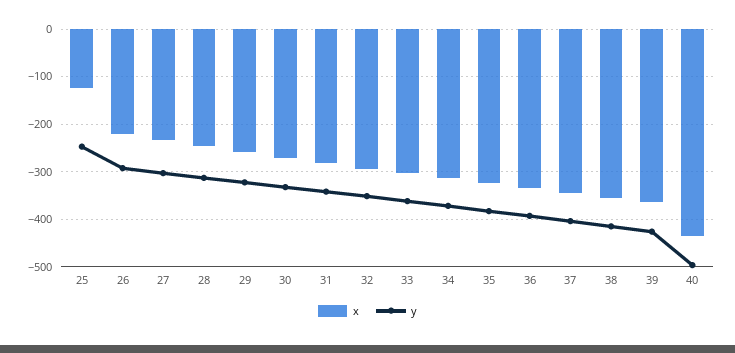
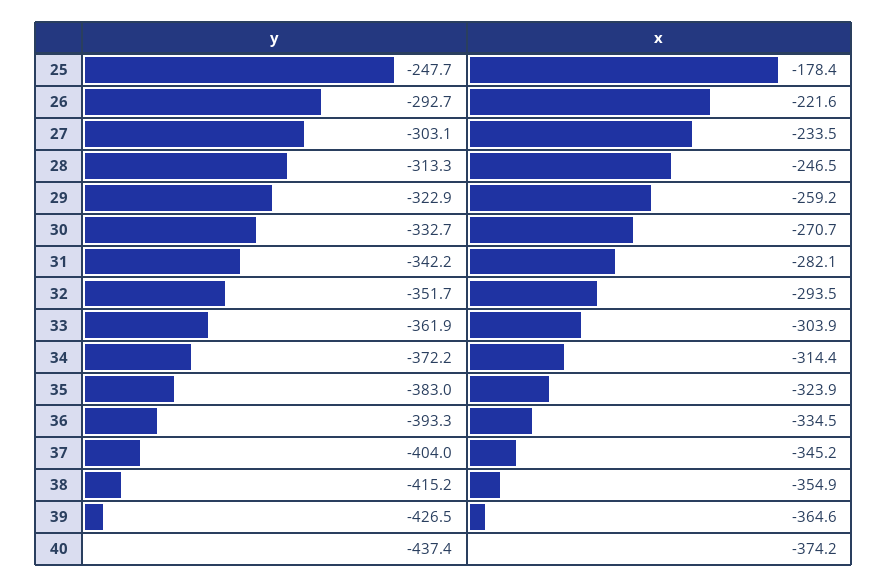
  {
    "x": {
-     "25": -120,
+     "25": -178.4,
      "26": -221.6,
      "27": -233.5,
      "28": -246.5,
      "29": -259.2,
      "30": -270.7,
      "31": -282.1,
      "32": -293.5,
      "33": -303.9,
      "34": -314.4,
      "35": -323.9,
      "36": -334.5,
      "37": -345.2,
      "38": -354.9,
      "39": -364.6,
-     "40": -440
+     "40": -374.2
    },
    "y": {
      "25": -247.7,
      "26": -292.7,
      "27": -303.1,
      "28": -313.3,
      "29": -322.9,
      "30": -332.7,
      "31": -342.2,
      "32": -351.7,
      "33": -361.9,
      "34": -372.2,
      "35": -383,
      "36": -393.3,
      "37": -404,
      "38": -415.2,
      "39": -426.5,
-     "40": -500
+     "40": -437.4
    }
  }

